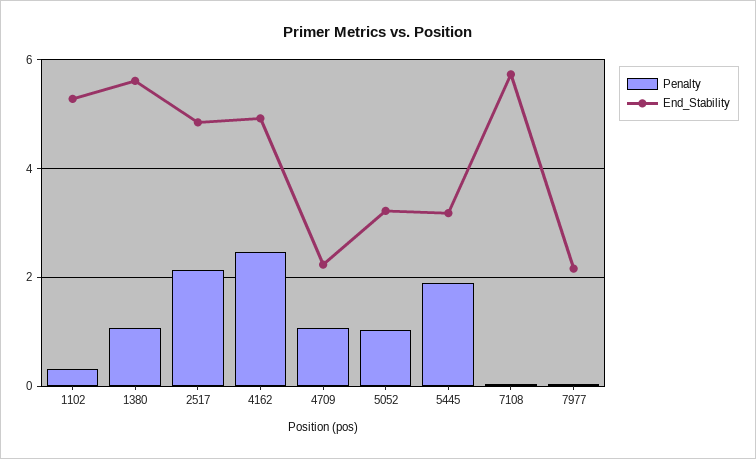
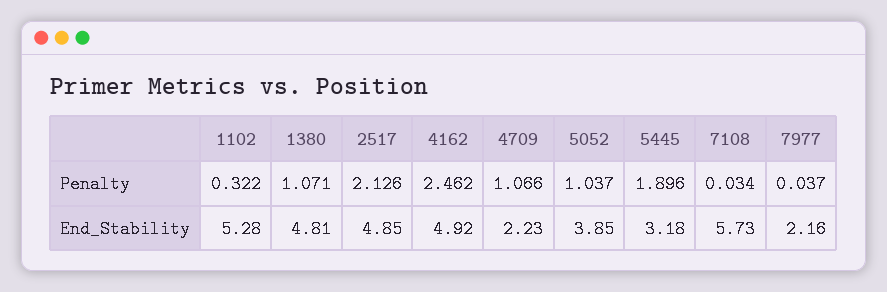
  {
    "Penalty": {
      "1102": 0.322,
      "1380": 1.071,
      "2517": 2.126,
      "4162": 2.462,
      "4709": 1.066,
      "5052": 1.037,
      "5445": 1.896,
      "7108": 0.034,
      "7977": 0.037
    },
    "End_Stability": {
      "1102": 5.28,
-     "1380": 5.6,
+     "1380": 4.81,
      "2517": 4.85,
      "4162": 4.92,
      "4709": 2.23,
-     "5052": 3.2,
+     "5052": 3.85,
      "5445": 3.18,
      "7108": 5.73,
      "7977": 2.16
    }
  }

